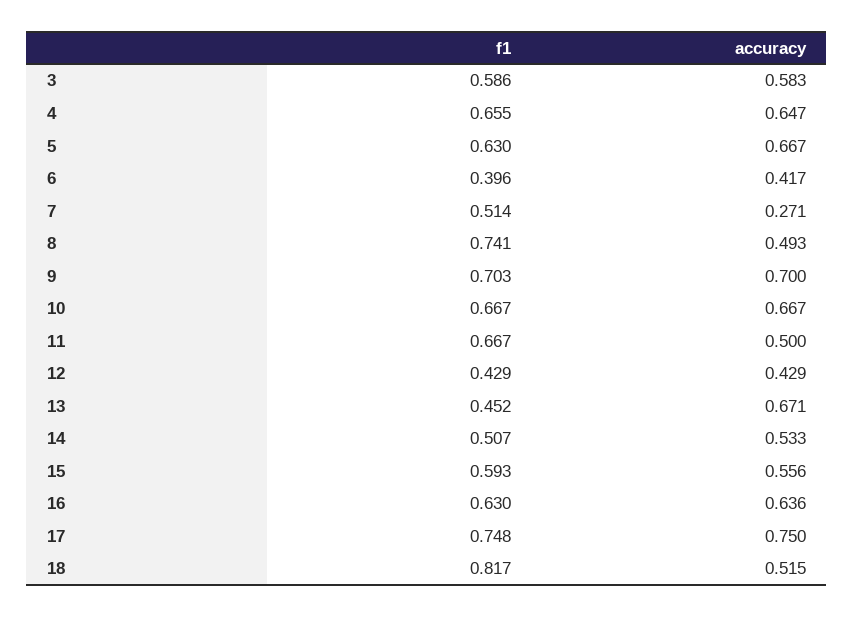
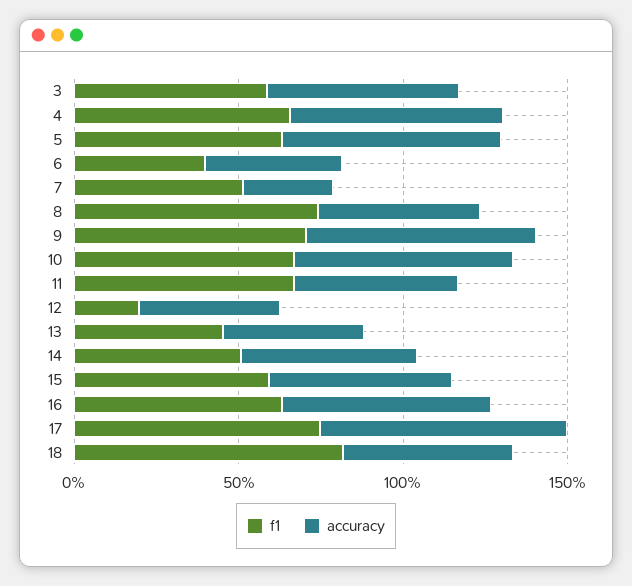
  {
    "f1": {
      "3": 0.586,
      "4": 0.655,
      "5": 0.63,
      "6": 0.396,
      "7": 0.514,
      "8": 0.741,
      "9": 0.703,
      "10": 0.667,
      "11": 0.667,
-     "12": 0.429,
+     "12": 0.2,
      "13": 0.452,
      "14": 0.507,
      "15": 0.593,
      "16": 0.63,
      "17": 0.748,
      "18": 0.817
    },
    "accuracy": {
      "3": 0.583,
      "4": 0.647,
      "5": 0.667,
      "6": 0.417,
      "7": 0.271,
      "8": 0.493,
      "9": 0.7,
      "10": 0.667,
      "11": 0.5,
      "12": 0.429,
-     "13": 0.671,
+     "13": 0.4,
      "14": 0.533,
      "15": 0.556,
      "16": 0.636,
      "17": 0.75,
      "18": 0.515
    }
  }

